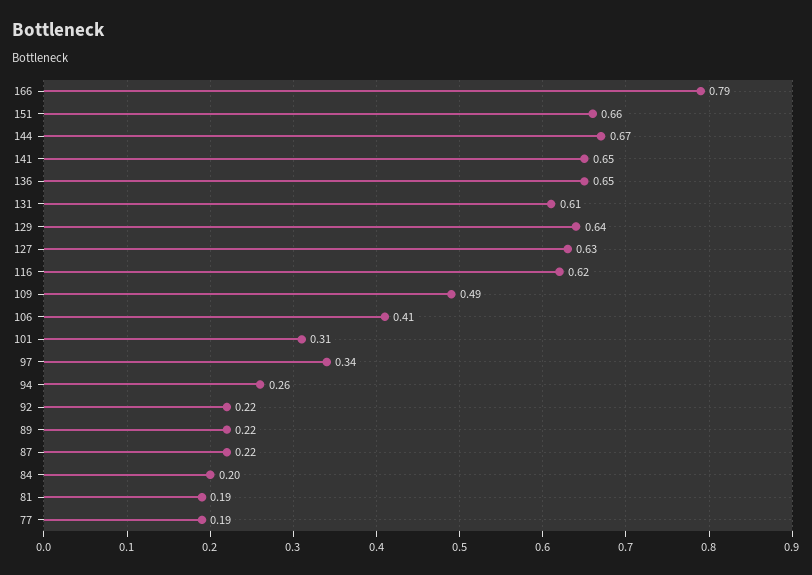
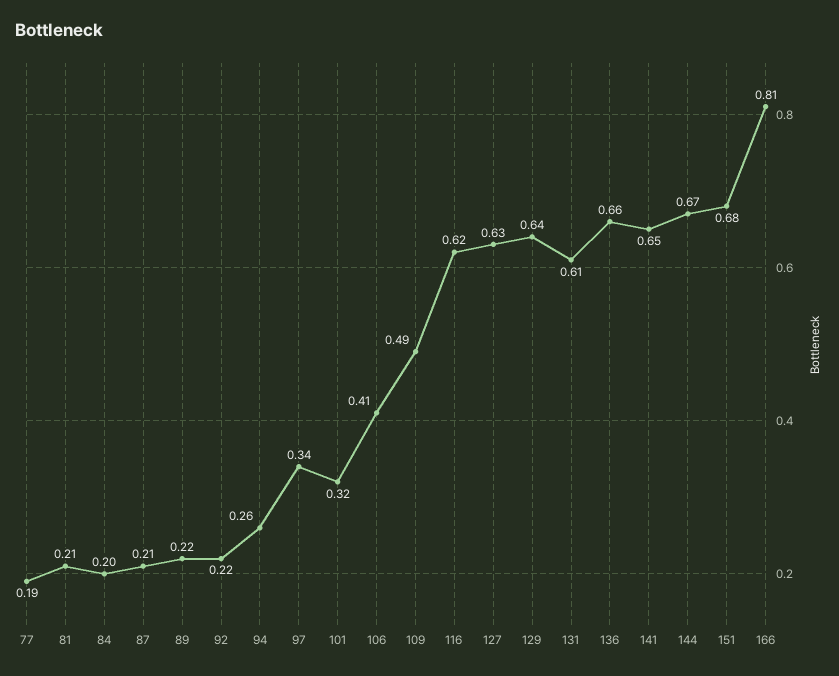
  {
-   "166": 0.79,
+   "166": 0.81,
-   "151": 0.66,
+   "151": 0.68,
    "144": 0.67,
    "141": 0.65,
-   "136": 0.65,
+   "136": 0.66,
    "131": 0.61,
    "129": 0.64,
    "127": 0.63,
    "116": 0.62,
    "109": 0.49,
    "106": 0.41,
-   "101": 0.31,
+   "101": 0.32,
    "97": 0.34,
    "94": 0.26,
    "92": 0.22,
    "89": 0.22,
-   "87": 0.22,
+   "87": 0.21,
    "84": 0.2,
-   "81": 0.19,
+   "81": 0.21,
    "77": 0.19
  }

